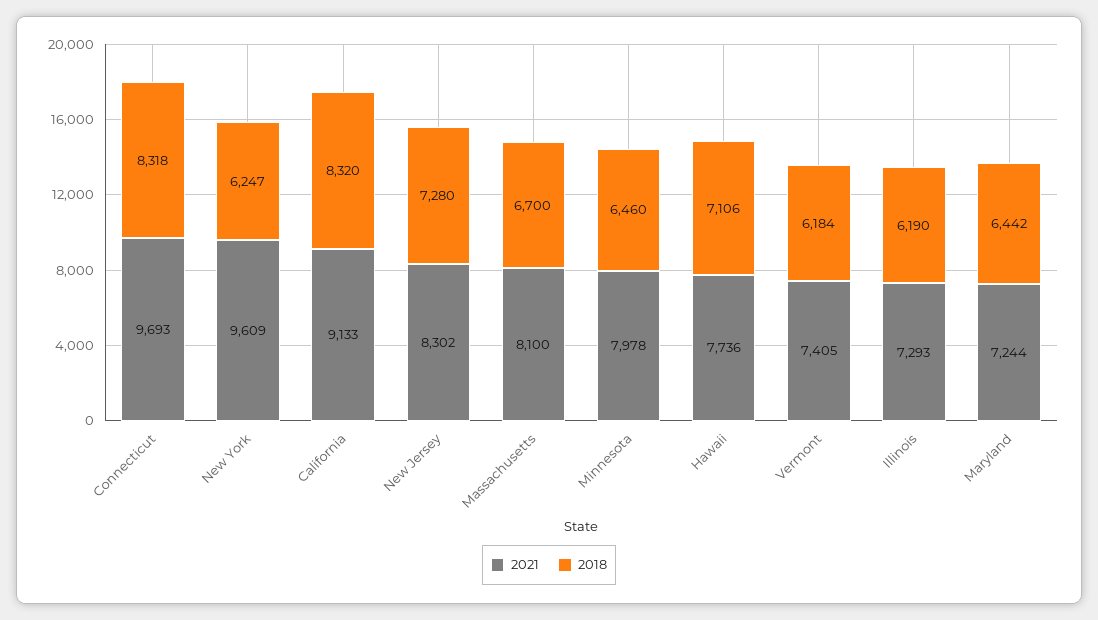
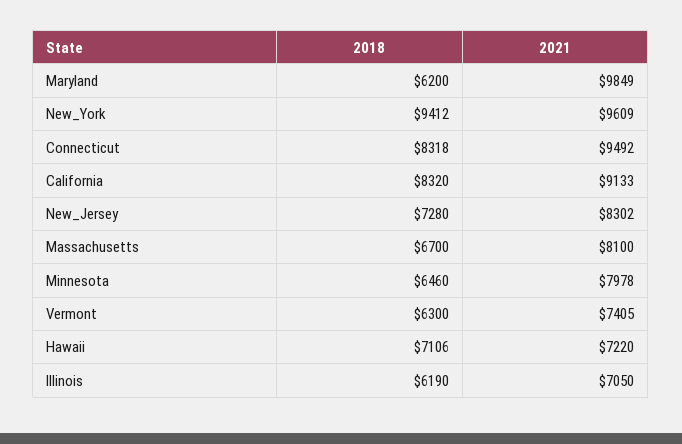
  {
    "2021": {
-     "Connecticut": 9693,
+     "Connecticut": 9492,
      "New York": 9609,
      "California": 9133,
      "New Jersey": 8302,
      "Massachusetts": 8100,
      "Minnesota": 7978,
-     "Hawaii": 7736,
+     "Hawaii": 7220,
      "Vermont": 7405,
-     "Illinois": 7293,
+     "Illinois": 7050,
-     "Maryland": 7244
+     "Maryland": 9849
    },
    "2018": {
      "Connecticut": 8318,
-     "New York": 6247,
+     "New York": 9412,
      "California": 8320,
      "New Jersey": 7280,
      "Massachusetts": 6700,
      "Minnesota": 6460,
      "Hawaii": 7106,
-     "Vermont": 6184,
+     "Vermont": 6300,
      "Illinois": 6190,
-     "Maryland": 6442
+     "Maryland": 6200
    }
  }

